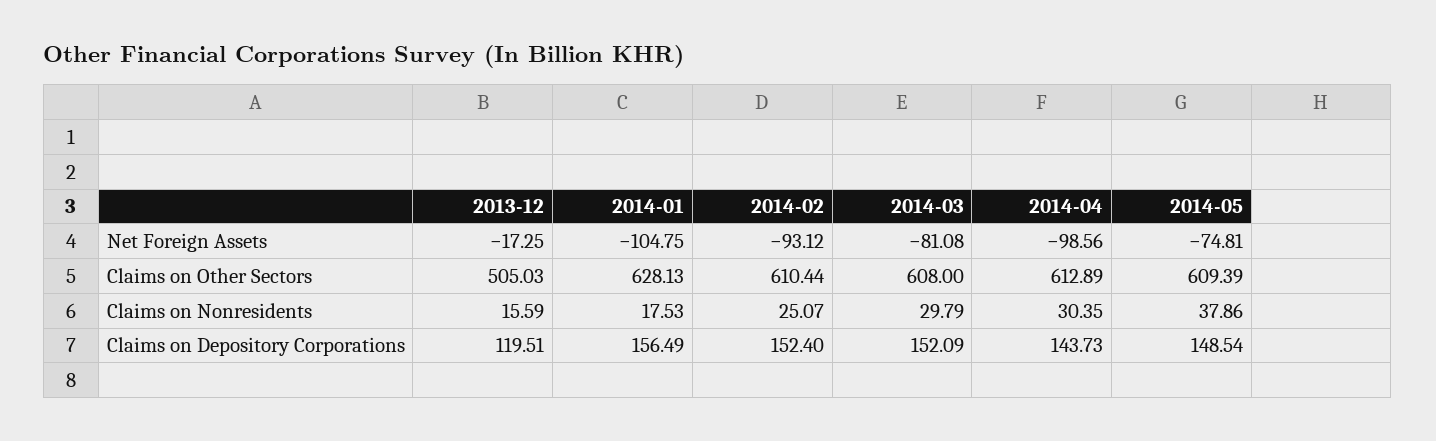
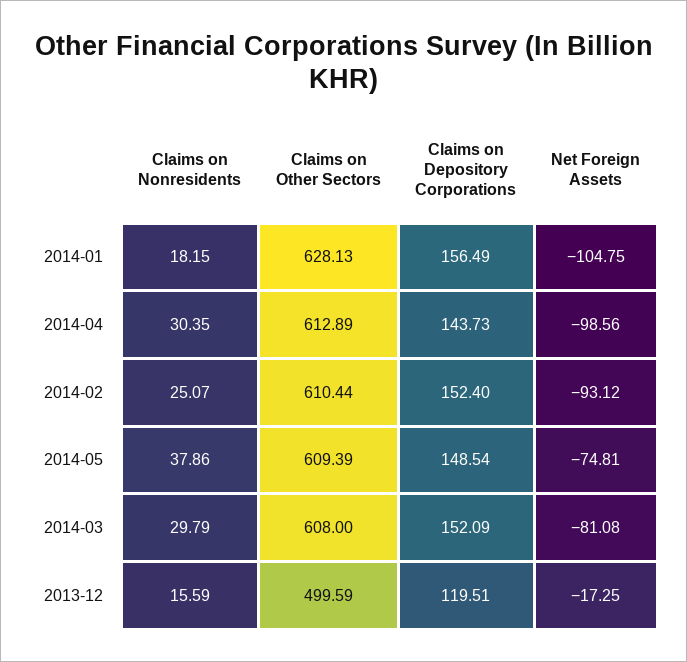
  {
    "2013-12": {
      "Net Foreign Assets": -17.25,
-     "Claims on Other Sectors": 505.03,
+     "Claims on Other Sectors": 499.59,
      "Claims on Nonresidents": 15.59,
      "Claims on Depository Corporations": 119.51
    },
    "2014-01": {
      "Net Foreign Assets": -104.75,
      "Claims on Other Sectors": 628.13,
-     "Claims on Nonresidents": 17.53,
+     "Claims on Nonresidents": 18.15,
      "Claims on Depository Corporations": 156.49
    },
    "2014-02": {
      "Net Foreign Assets": -93.12,
      "Claims on Other Sectors": 610.44,
      "Claims on Nonresidents": 25.07,
      "Claims on Depository Corporations": 152.4
    },
    "2014-03": {
      "Net Foreign Assets": -81.08,
      "Claims on Other Sectors": 608,
      "Claims on Nonresidents": 29.79,
      "Claims on Depository Corporations": 152.09
    },
    "2014-04": {
      "Net Foreign Assets": -98.56,
      "Claims on Other Sectors": 612.89,
      "Claims on Nonresidents": 30.35,
      "Claims on Depository Corporations": 143.73
    },
    "2014-05": {
      "Net Foreign Assets": -74.81,
      "Claims on Other Sectors": 609.39,
      "Claims on Nonresidents": 37.86,
      "Claims on Depository Corporations": 148.54
    }
  }

